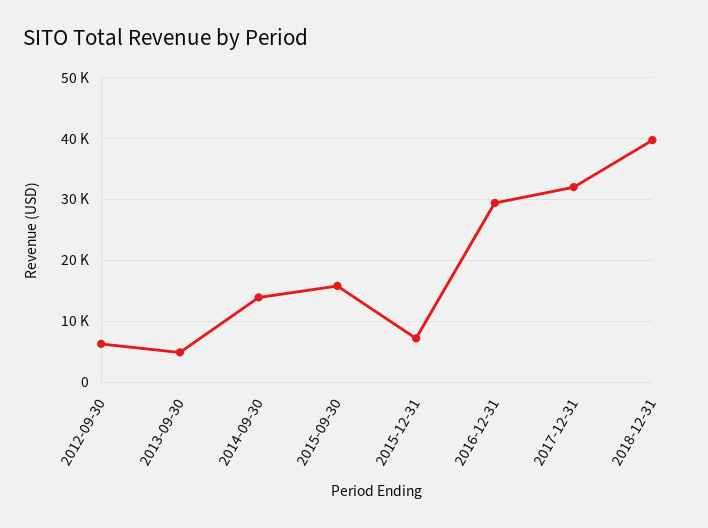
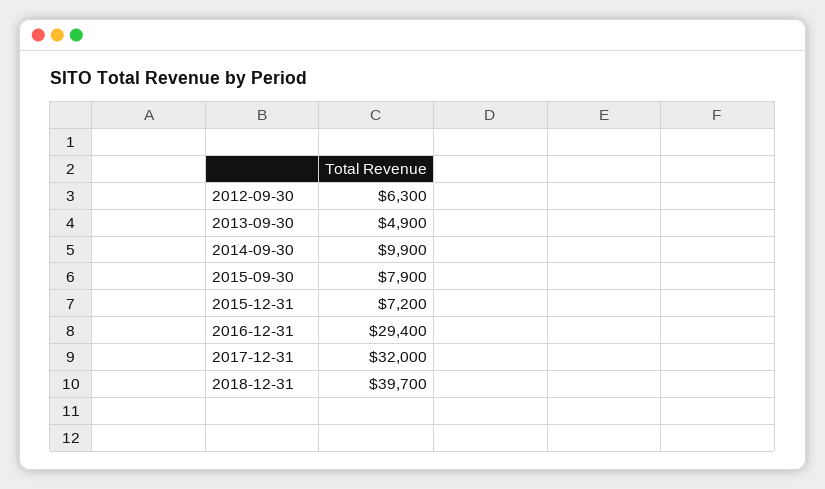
  {
    "2012-09-30": 6300,
    "2013-09-30": 4900,
-   "2014-09-30": 14000,
+   "2014-09-30": 9900,
-   "2015-09-30": 16000,
+   "2015-09-30": 7900,
    "2015-12-31": 7200,
    "2016-12-31": 29400,
    "2017-12-31": 32000,
    "2018-12-31": 39700
  }

